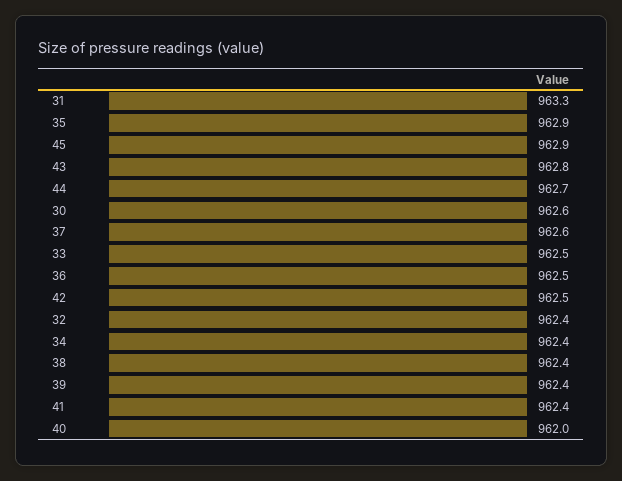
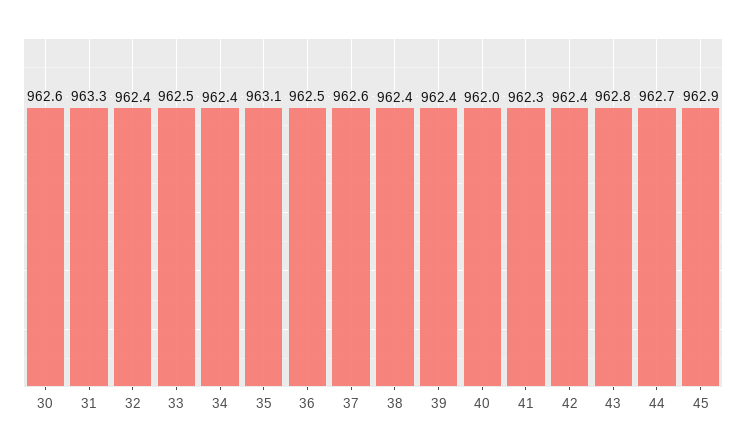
  {
    "31": 963.3,
-   "35": 962.9,
+   "35": 963.1,
    "45": 962.9,
    "43": 962.8,
    "44": 962.7,
    "30": 962.6,
    "37": 962.6,
    "33": 962.5,
    "36": 962.5,
-   "42": 962.5,
+   "42": 962.4,
    "32": 962.4,
    "34": 962.4,
    "38": 962.4,
    "39": 962.4,
-   "41": 962.4,
+   "41": 962.3,
    "40": 962
  }

